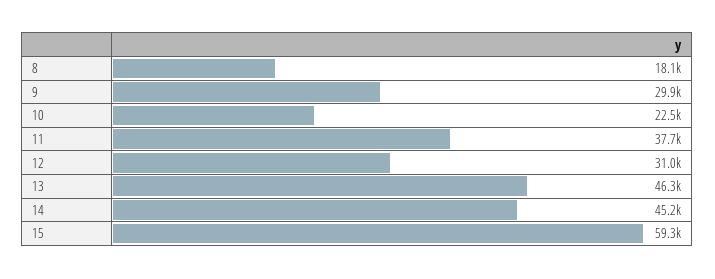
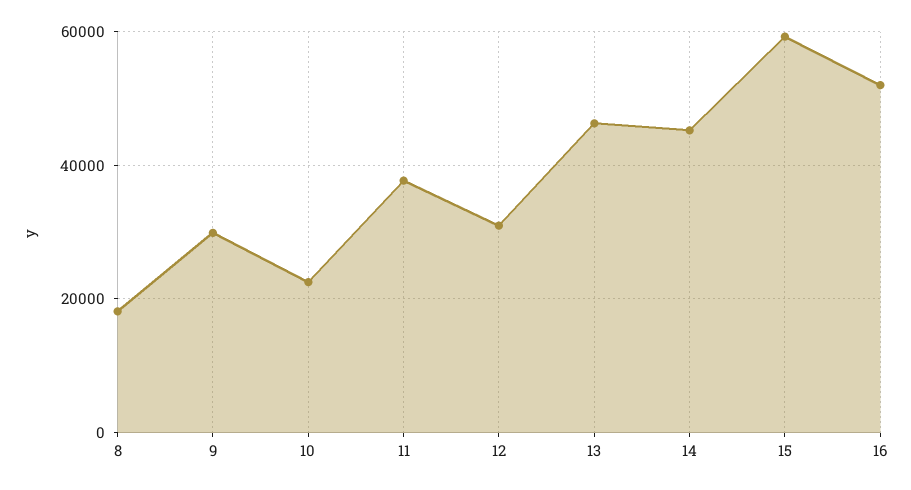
  {
    "8": 18100,
    "9": 29900,
    "10": 22500,
    "11": 37700,
    "12": 31000,
    "13": 46300,
    "14": 45200,
-   "15": 59300
+   "15": 59300,
+   "16": 52000
  }

